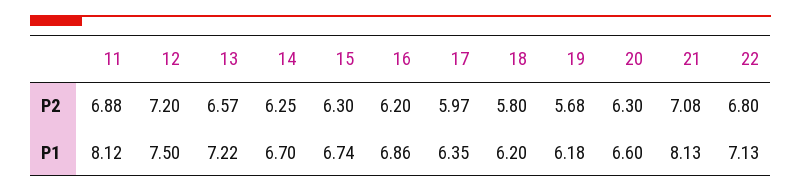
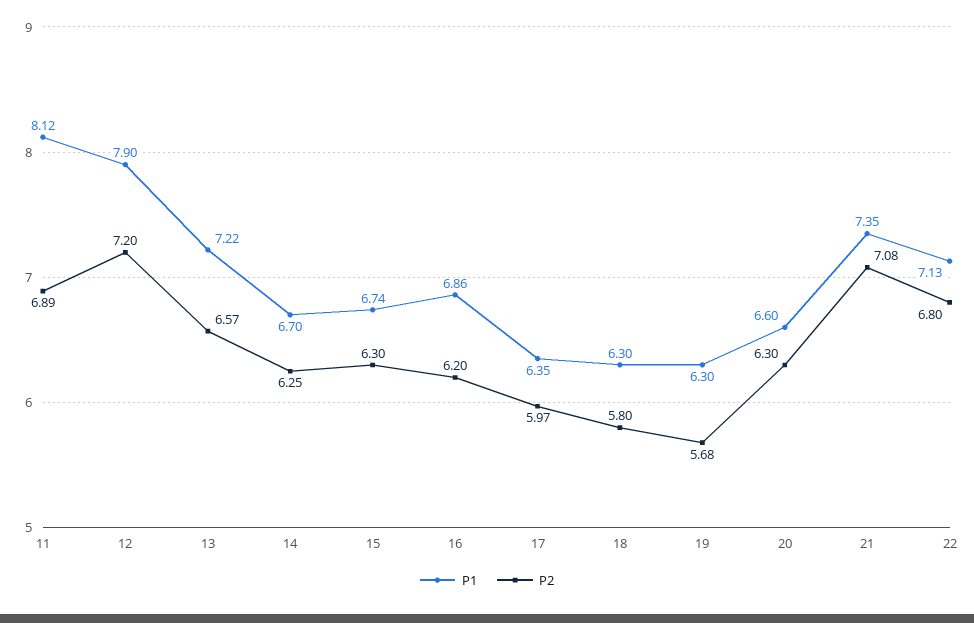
  {
    "P2": {
-     "11": 6.88,
+     "11": 6.89,
      "12": 7.2,
      "13": 6.57,
      "14": 6.25,
      "15": 6.3,
      "16": 6.2,
      "17": 5.97,
      "18": 5.8,
      "19": 5.68,
      "20": 6.3,
      "21": 7.08,
      "22": 6.8
    },
    "P1": {
      "11": 8.12,
-     "12": 7.5,
+     "12": 7.9,
      "13": 7.22,
      "14": 6.7,
      "15": 6.74,
      "16": 6.86,
      "17": 6.35,
-     "18": 6.2,
+     "18": 6.3,
-     "19": 6.18,
+     "19": 6.3,
      "20": 6.6,
-     "21": 8.13,
+     "21": 7.35,
      "22": 7.13
    }
  }

